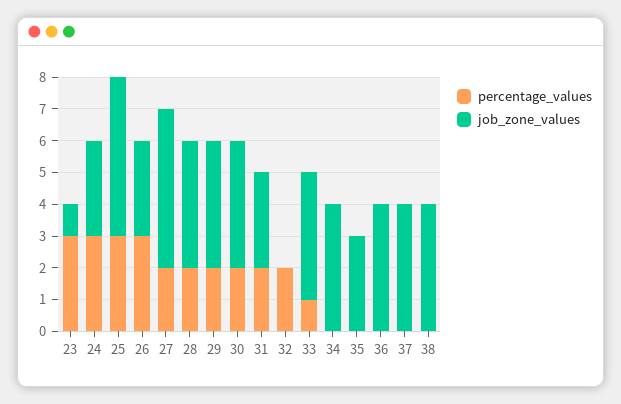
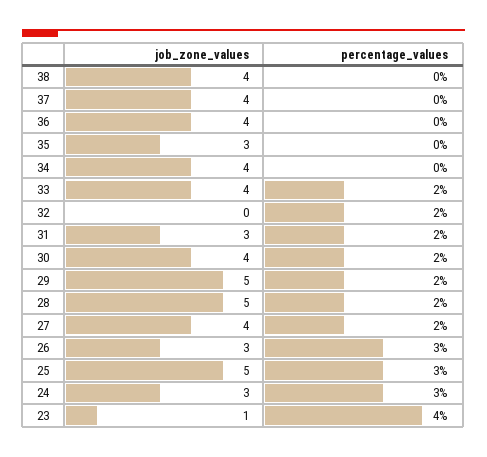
  {
    "percentage_values": {
-     "23": 3,
+     "23": 4,
      "24": 3,
      "25": 3,
      "26": 3,
      "27": 2,
      "28": 2,
      "29": 2,
      "30": 2,
      "31": 2,
      "32": 2,
-     "33": 1,
+     "33": 2,
      "34": 0,
      "35": 0,
      "36": 0,
      "37": 0,
      "38": 0
    },
    "job_zone_values": {
      "23": 1,
      "24": 3,
      "25": 5,
      "26": 3,
-     "27": 5,
+     "27": 4,
-     "28": 4,
+     "28": 5,
-     "29": 4,
+     "29": 5,
      "30": 4,
      "31": 3,
      "32": 0,
      "33": 4,
      "34": 4,
      "35": 3,
      "36": 4,
      "37": 4,
      "38": 4
    }
  }

